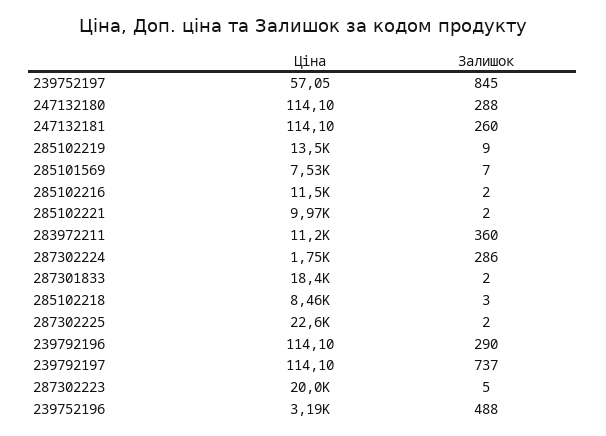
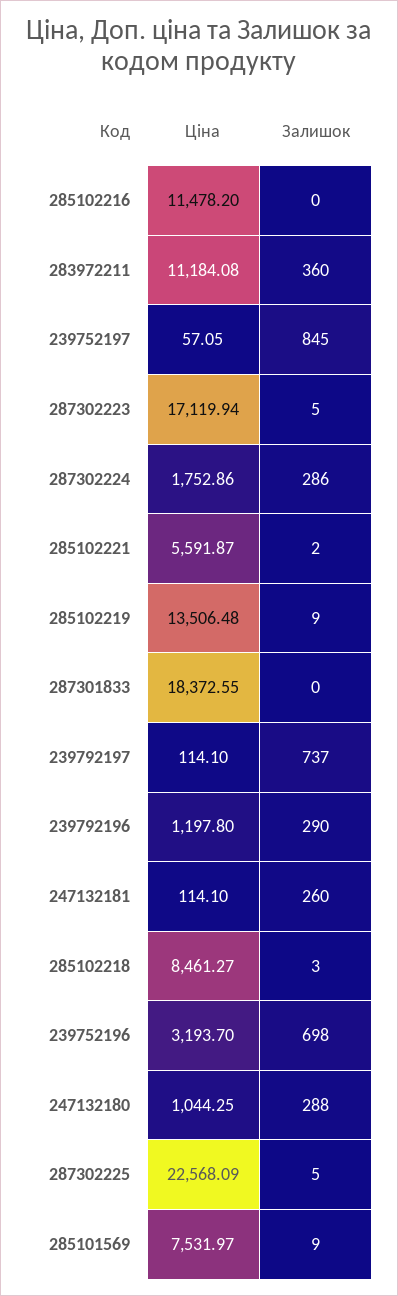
  {
    "Ціна": {
      "239752197": 57.05,
-     "247132180": 114.1,
+     "247132180": 1044.25,
      "247132181": 114.1,
      "285102219": 13506.48,
      "285101569": 7531.97,
      "285102216": 11478.2,
-     "285102221": 9970,
+     "285102221": 5591.87,
      "283972211": 11184.08,
      "287302224": 1752.86,
      "287301833": 18372.55,
      "285102218": 8461.27,
      "287302225": 22568.09,
-     "239792196": 114.1,
+     "239792196": 1197.8,
      "239792197": 114.1,
-     "287302223": 20000,
+     "287302223": 17119.94,
      "239752196": 3193.7
    },
    "Залишок": {
      "239752197": 845,
      "247132180": 288,
      "247132181": 260,
      "285102219": 9,
-     "285101569": 7,
+     "285101569": 9,
-     "285102216": 2,
+     "285102216": 0,
      "285102221": 2,
      "283972211": 360,
      "287302224": 286,
-     "287301833": 2,
+     "287301833": 0,
      "285102218": 3,
-     "287302225": 2,
+     "287302225": 5,
      "239792196": 290,
      "239792197": 737,
      "287302223": 5,
-     "239752196": 488
+     "239752196": 698
    }
  }

